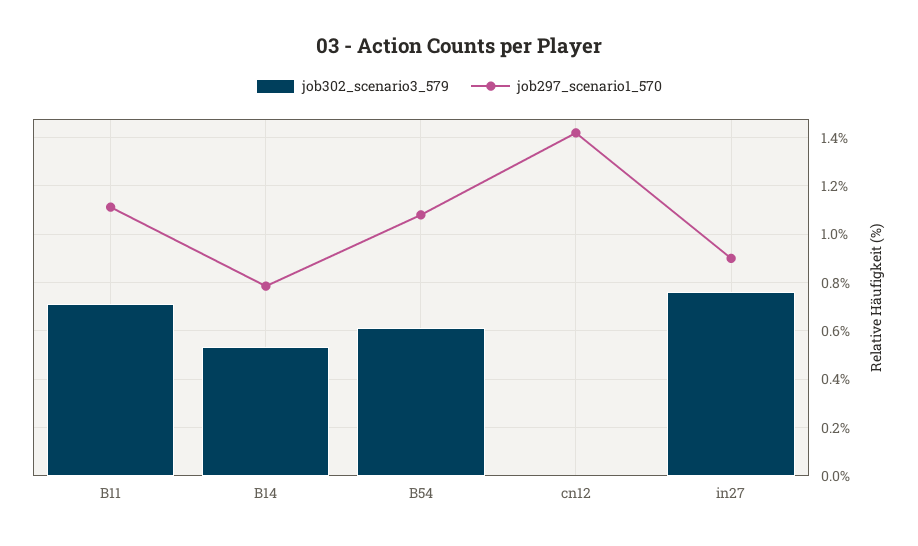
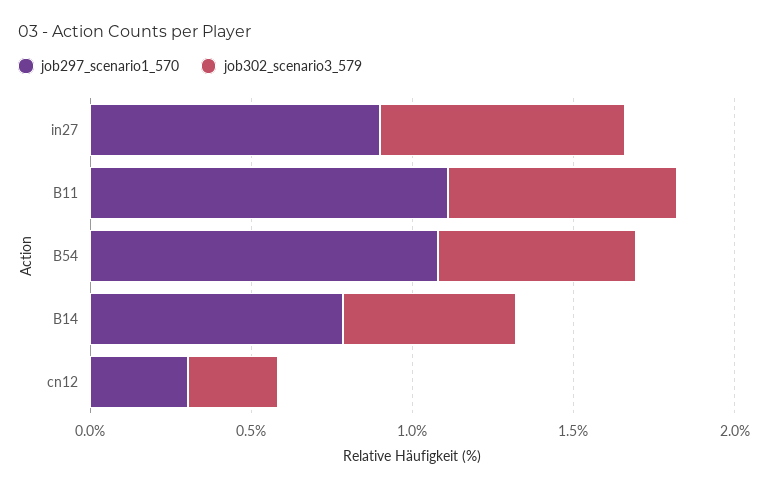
  {
    "job302_scenario3_579": {
      "B11": 0.7,
      "B14": 0.525,
      "B54": 0.625,
-     "cn12": 0,
+     "cn12": 0.3,
      "in27": 0.75
    },
    "job297_scenario1_570": {
      "B11": 1.1,
      "B14": 0.775,
      "B54": 1.075,
-     "cn12": 1.425,
+     "cn12": 0.3,
      "in27": 0.9
    }
  }

